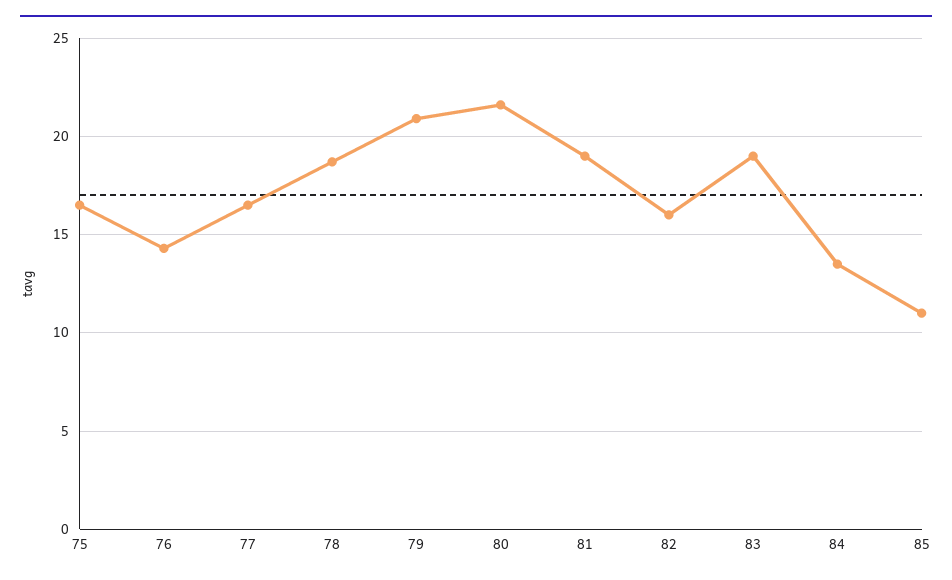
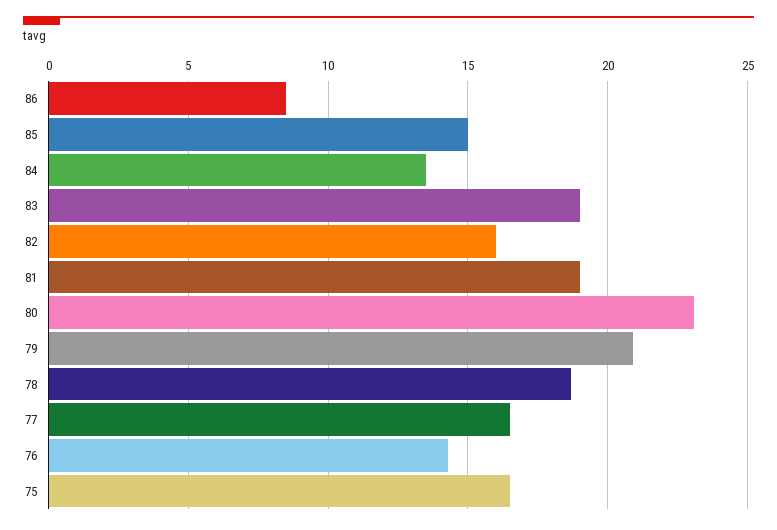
  {
    "75": 16.5,
    "76": 14.5,
    "77": 16.5,
    "78": 18.5,
    "79": 21,
-   "80": 21.5,
+   "80": 23,
    "81": 19,
    "82": 16,
    "83": 19,
    "84": 13.5,
-   "85": 11
+   "85": 15,
+   "86": 8.5
  }

